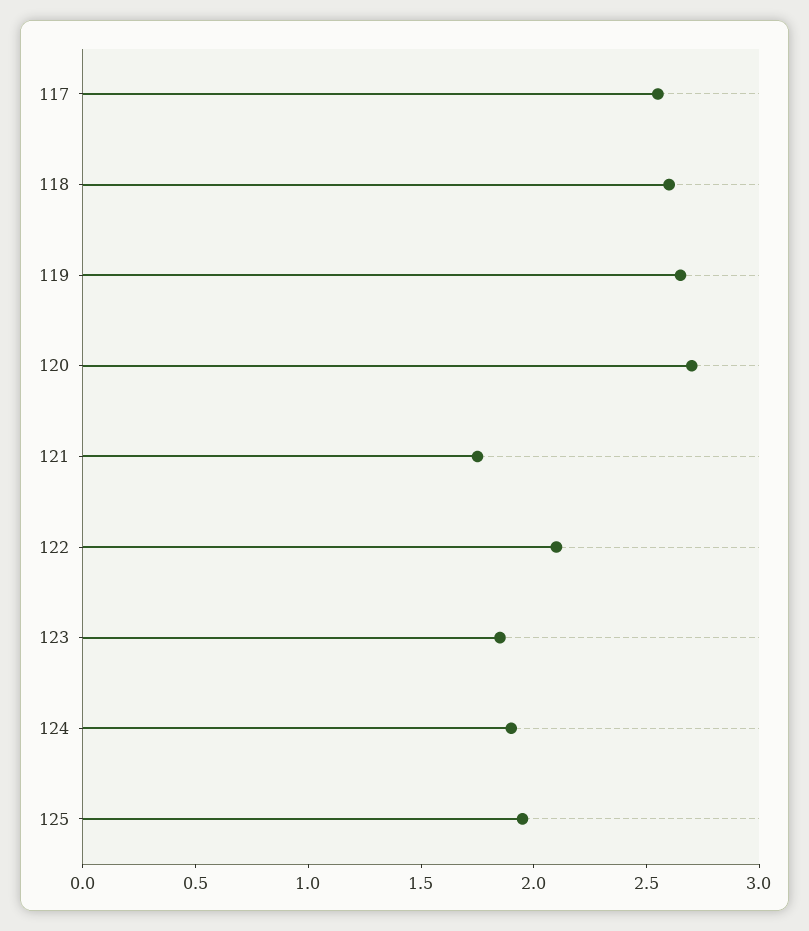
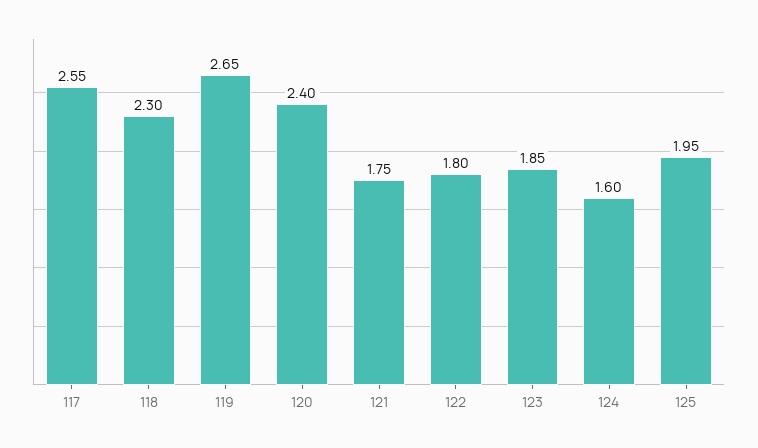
  {
    "117": 2.55,
-   "118": 2.6,
+   "118": 2.3,
    "119": 2.65,
-   "120": 2.7,
+   "120": 2.4,
    "121": 1.75,
-   "122": 2.1,
+   "122": 1.8,
    "123": 1.85,
-   "124": 1.9,
+   "124": 1.6,
    "125": 1.95
  }

